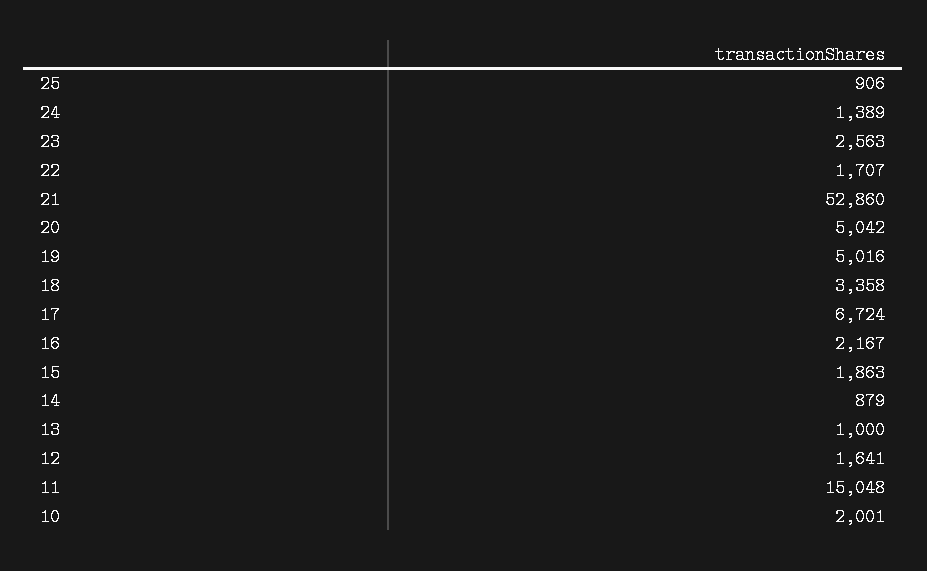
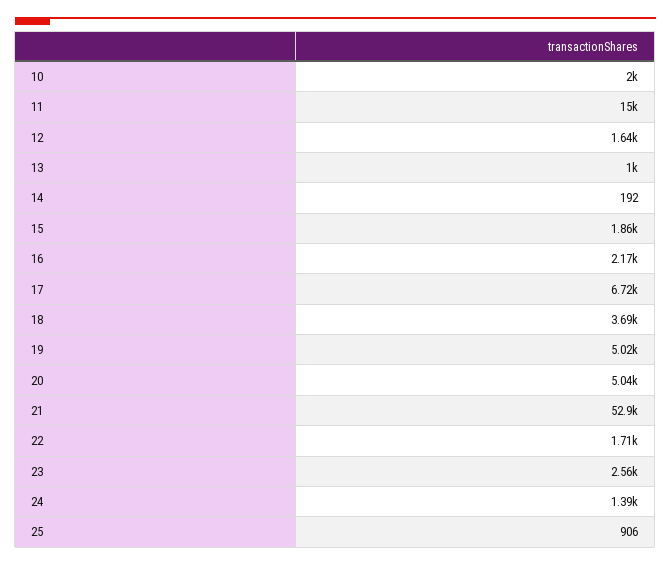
  {
    "25": 906,
    "24": 1389,
    "23": 2563,
    "22": 1707,
    "21": 52860,
    "20": 5042,
    "19": 5016,
-   "18": 3358,
+   "18": 3690,
    "17": 6724,
    "16": 2167,
    "15": 1863,
-   "14": 879,
+   "14": 192,
    "13": 1000,
    "12": 1641,
    "11": 15048,
    "10": 2001
  }

